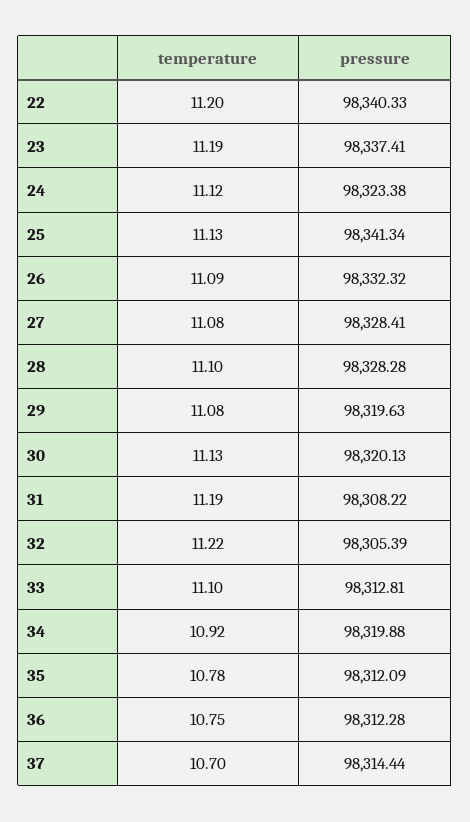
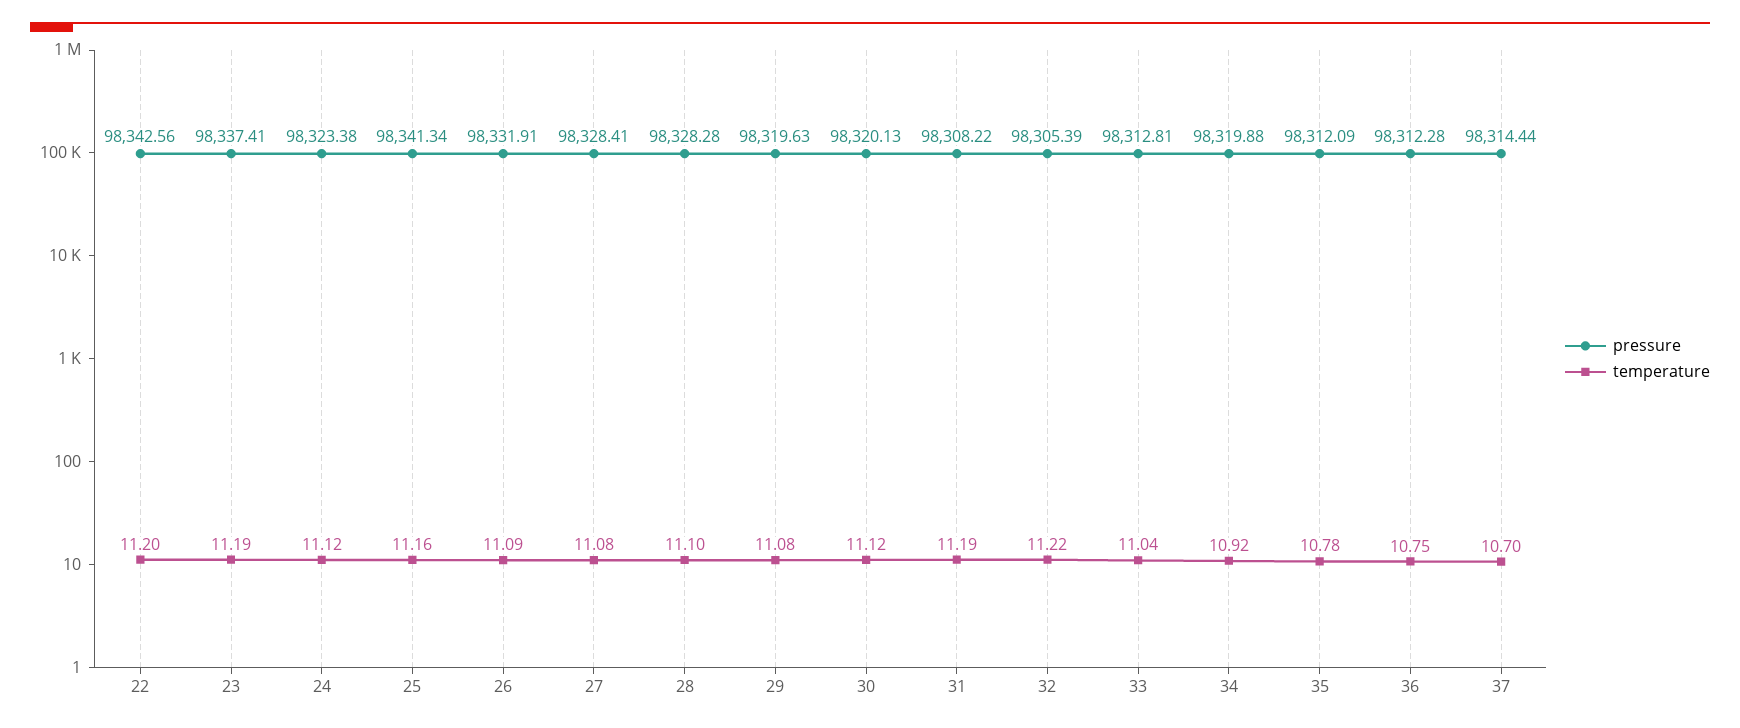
  {
    "temperature": {
      "22": 11.2,
      "23": 11.19,
      "24": 11.12,
-     "25": 11.13,
+     "25": 11.16,
      "26": 11.09,
      "27": 11.08,
      "28": 11.1,
      "29": 11.08,
-     "30": 11.13,
+     "30": 11.12,
      "31": 11.19,
      "32": 11.22,
-     "33": 11.1,
+     "33": 11.04,
      "34": 10.92,
      "35": 10.78,
      "36": 10.75,
      "37": 10.7
    },
    "pressure": {
-     "22": 98340.33,
+     "22": 98342.56,
      "23": 98337.41,
      "24": 98323.38,
      "25": 98341.34,
-     "26": 98332.32,
+     "26": 98331.91,
      "27": 98328.41,
      "28": 98328.28,
      "29": 98319.63,
      "30": 98320.13,
      "31": 98308.22,
      "32": 98305.39,
      "33": 98312.81,
      "34": 98319.88,
      "35": 98312.09,
      "36": 98312.28,
      "37": 98314.44
    }
  }

